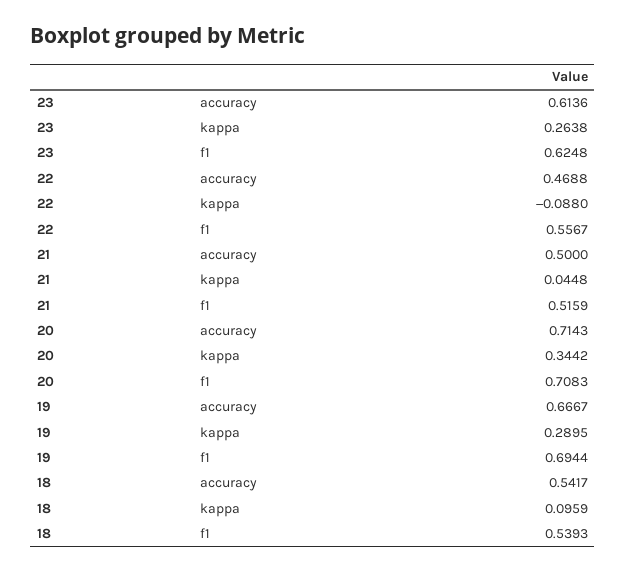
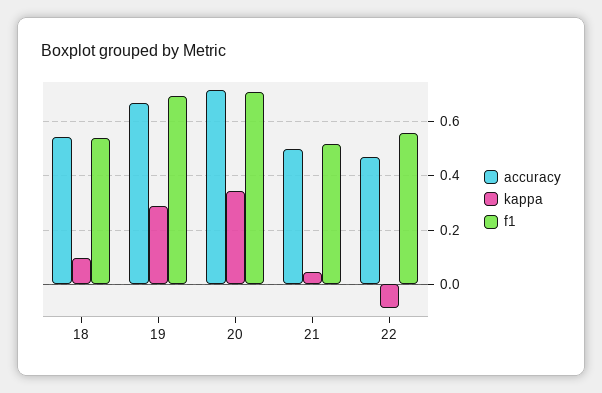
  {
    "accuracy": {
-     "23": 0.6136,
      "22": 0.4688,
      "21": 0.5,
      "20": 0.7143,
      "19": 0.6667,
      "18": 0.5417
    },
    "kappa": {
-     "23": 0.2638,
      "22": -0.088,
      "21": 0.0448,
      "20": 0.3442,
      "19": 0.2895,
      "18": 0.0959
    },
    "f1": {
-     "23": 0.6248,
      "22": 0.5567,
      "21": 0.5159,
      "20": 0.7083,
      "19": 0.6944,
      "18": 0.5393
    }
  }

